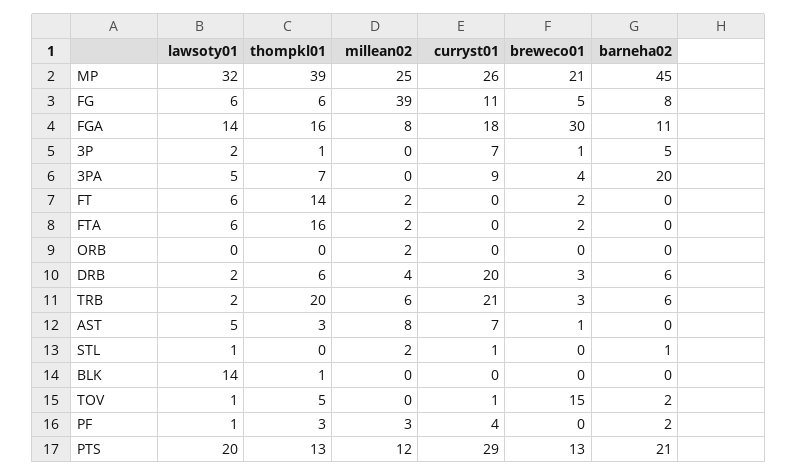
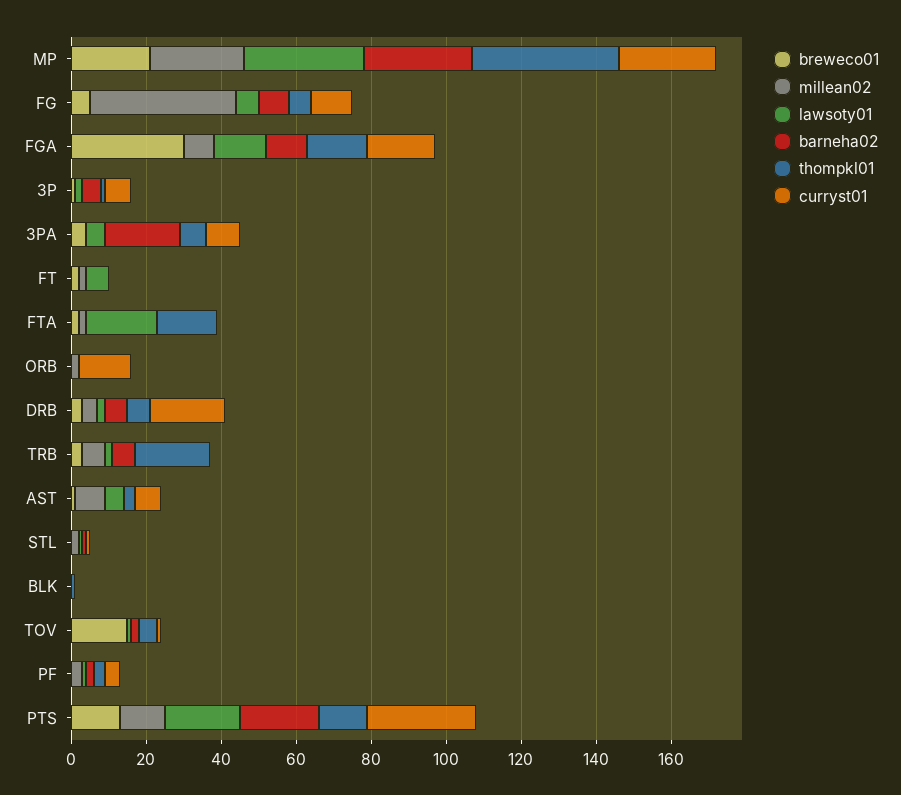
  {
    "lawsoty01": {
      "MP": 32,
      "FG": 6,
      "FGA": 14,
      "3P": 2,
      "3PA": 5,
      "FT": 6,
-     "FTA": 6,
+     "FTA": 20,
      "ORB": 0,
      "DRB": 2,
      "TRB": 2,
      "AST": 5,
      "STL": 1,
-     "BLK": 14,
+     "BLK": 0,
      "TOV": 1,
      "PF": 1,
      "PTS": 20
    },
    "thompkl01": {
      "MP": 39,
      "FG": 6,
      "FGA": 16,
      "3P": 1,
      "3PA": 7,
-     "FT": 14,
+     "FT": 0,
      "FTA": 16,
      "ORB": 0,
      "DRB": 6,
      "TRB": 20,
      "AST": 3,
      "STL": 0,
      "BLK": 1,
      "TOV": 5,
      "PF": 3,
      "PTS": 13
    },
    "millean02": {
      "MP": 25,
      "FG": 39,
      "FGA": 8,
      "3P": 0,
      "3PA": 0,
      "FT": 2,
      "FTA": 2,
      "ORB": 2,
      "DRB": 4,
      "TRB": 6,
      "AST": 8,
      "STL": 2,
      "BLK": 0,
      "TOV": 0,
      "PF": 3,
      "PTS": 12
    },
    "curryst01": {
      "MP": 26,
      "FG": 11,
      "FGA": 18,
      "3P": 7,
      "3PA": 9,
      "FT": 0,
      "FTA": 0,
-     "ORB": 0,
+     "ORB": 15,
      "DRB": 20,
-     "TRB": 21,
+     "TRB": 0,
      "AST": 7,
      "STL": 1,
      "BLK": 0,
      "TOV": 1,
      "PF": 4,
      "PTS": 29
    },
    "breweco01": {
      "MP": 21,
      "FG": 5,
      "FGA": 30,
      "3P": 1,
      "3PA": 4,
      "FT": 2,
      "FTA": 2,
      "ORB": 0,
      "DRB": 3,
      "TRB": 3,
      "AST": 1,
      "STL": 0,
      "BLK": 0,
      "TOV": 15,
      "PF": 0,
      "PTS": 13
    },
    "barneha02": {
-     "MP": 45,
+     "MP": 30,
      "FG": 8,
      "FGA": 11,
      "3P": 5,
      "3PA": 20,
      "FT": 0,
      "FTA": 0,
      "ORB": 0,
      "DRB": 6,
      "TRB": 6,
      "AST": 0,
      "STL": 1,
      "BLK": 0,
      "TOV": 2,
      "PF": 2,
      "PTS": 21
    }
  }

